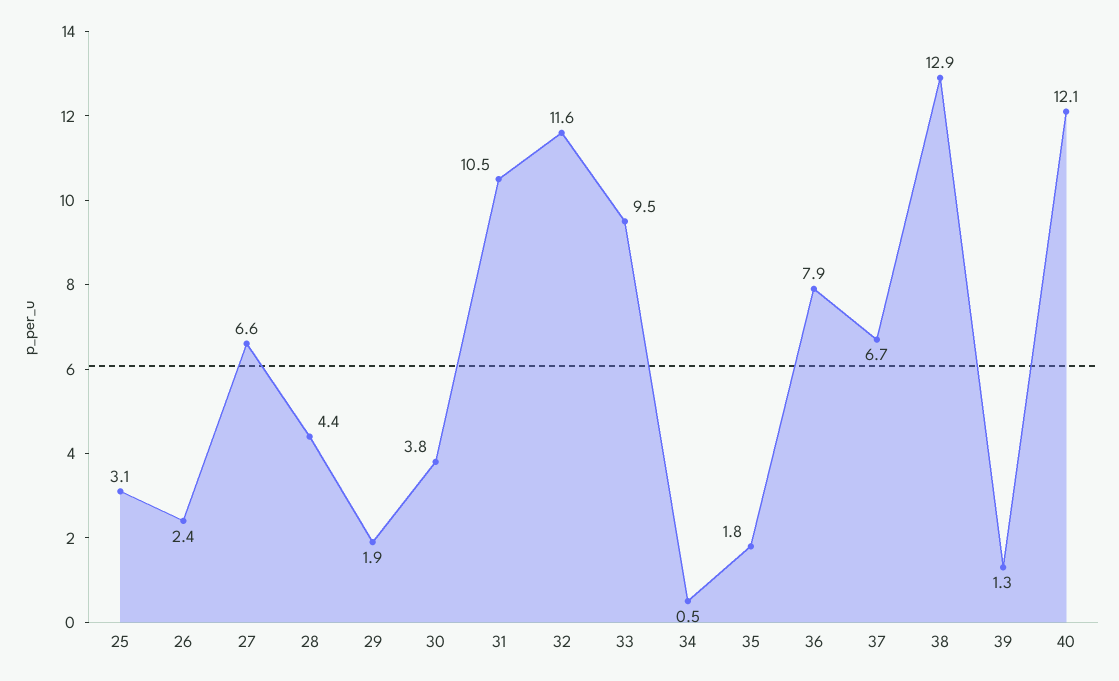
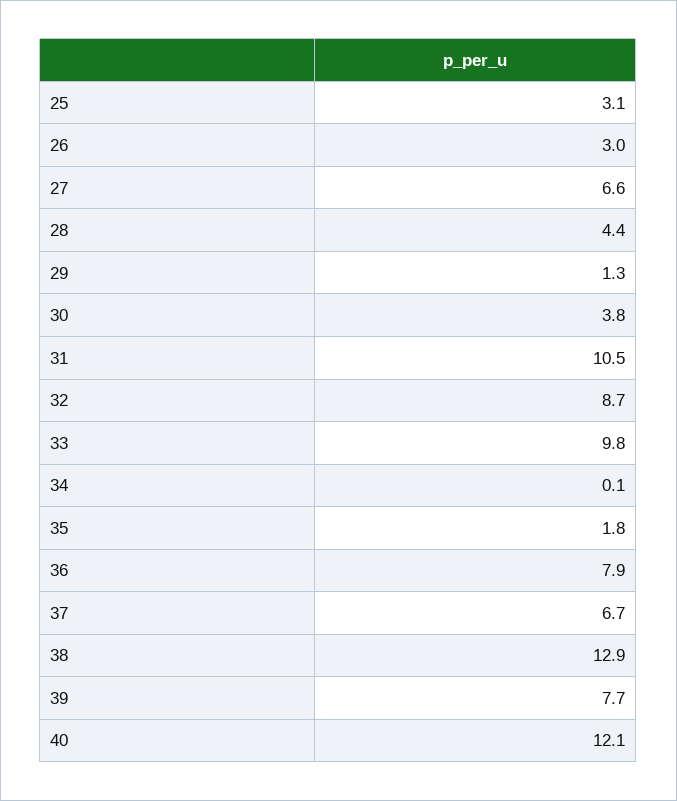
  {
    "25": 3.1,
-   "26": 2.4,
+   "26": 3,
    "27": 6.6,
    "28": 4.4,
-   "29": 1.9,
+   "29": 1.3,
    "30": 3.8,
    "31": 10.5,
-   "32": 11.6,
+   "32": 8.7,
-   "33": 9.5,
+   "33": 9.8,
-   "34": 0.5,
+   "34": 0.1,
    "35": 1.8,
    "36": 7.9,
    "37": 6.7,
    "38": 12.9,
-   "39": 1.3,
+   "39": 7.7,
    "40": 12.1
  }

